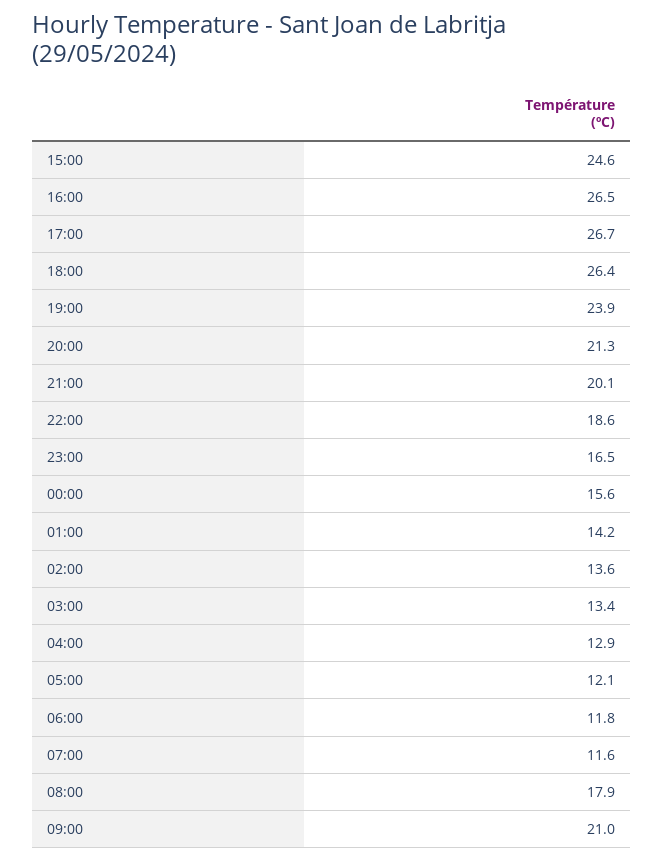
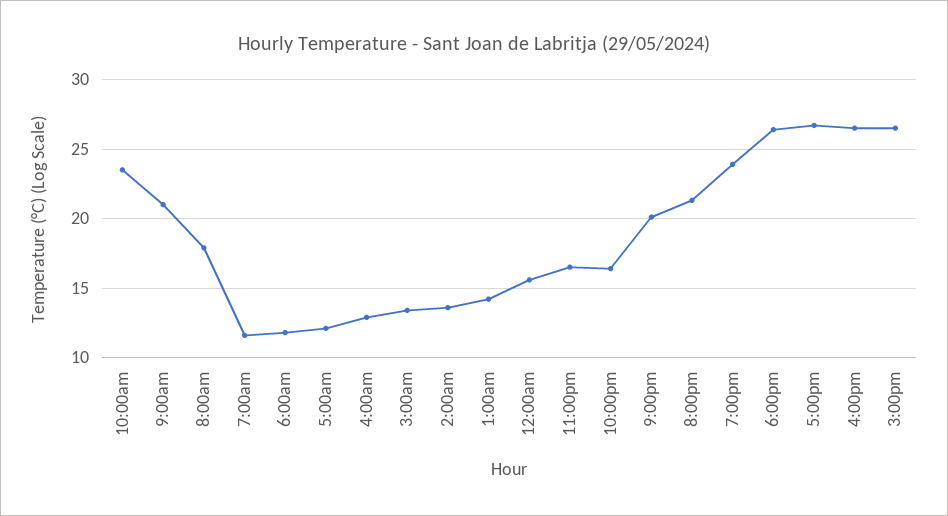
  {
-   "15:00": 24.6,
+   "15:00": 26.5,
    "16:00": 26.5,
    "17:00": 26.7,
    "18:00": 26.4,
    "19:00": 23.9,
    "20:00": 21.3,
    "21:00": 20.1,
-   "22:00": 18.6,
+   "22:00": 16.5,
    "23:00": 16.5,
    "00:00": 15.6,
    "01:00": 14.2,
    "02:00": 13.6,
    "03:00": 13.4,
    "04:00": 12.9,
    "05:00": 12.1,
    "06:00": 11.8,
    "07:00": 11.6,
    "08:00": 17.9,
-   "09:00": 21
+   "09:00": 21,
+   "10:00am": 23.5
  }

